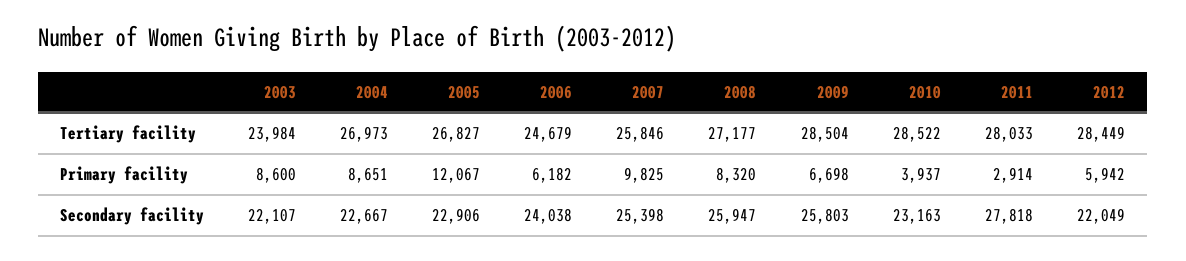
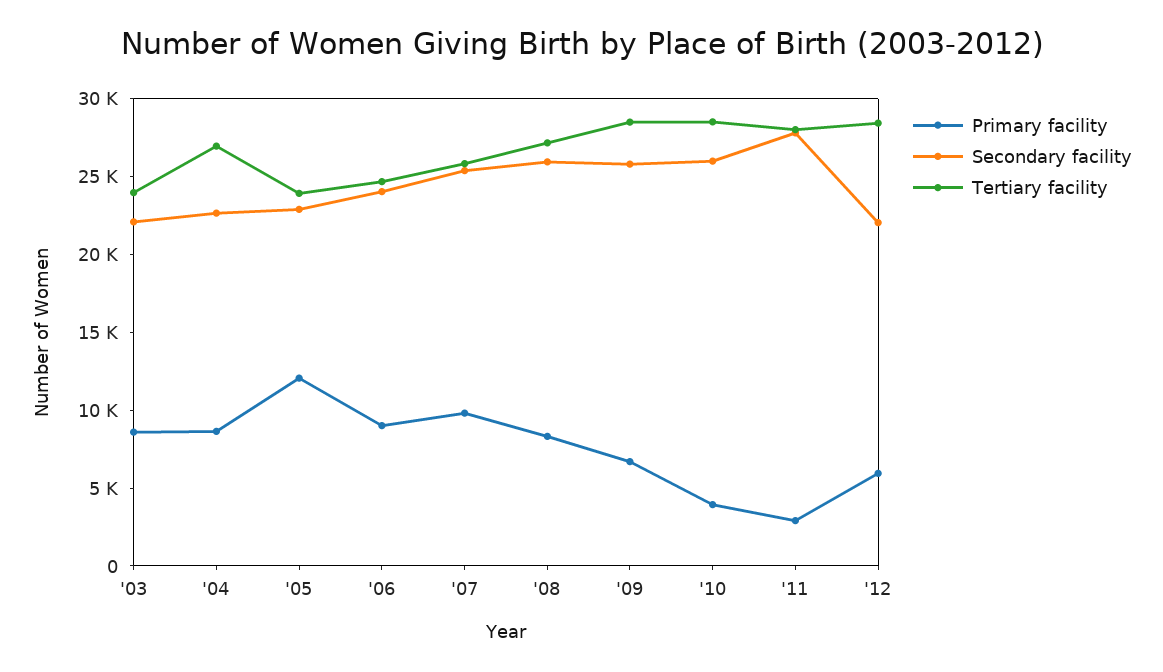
  {
    "Tertiary facility": {
      "2003": 23984,
      "2004": 26973,
-     "2005": 26827,
+     "2005": 24000,
      "2006": 24679,
      "2007": 25846,
      "2008": 27177,
      "2009": 28504,
      "2010": 28522,
      "2011": 28033,
      "2012": 28449
    },
    "Primary facility": {
      "2003": 8600,
      "2004": 8651,
      "2005": 12067,
-     "2006": 6182,
+     "2006": 9000,
      "2007": 9825,
      "2008": 8320,
      "2009": 6698,
      "2010": 3937,
      "2011": 2914,
      "2012": 5942
    },
    "Secondary facility": {
      "2003": 22107,
      "2004": 22667,
      "2005": 22906,
      "2006": 24038,
      "2007": 25398,
      "2008": 25947,
      "2009": 25803,
-     "2010": 23163,
+     "2010": 26000,
      "2011": 27818,
      "2012": 22049
    }
  }

